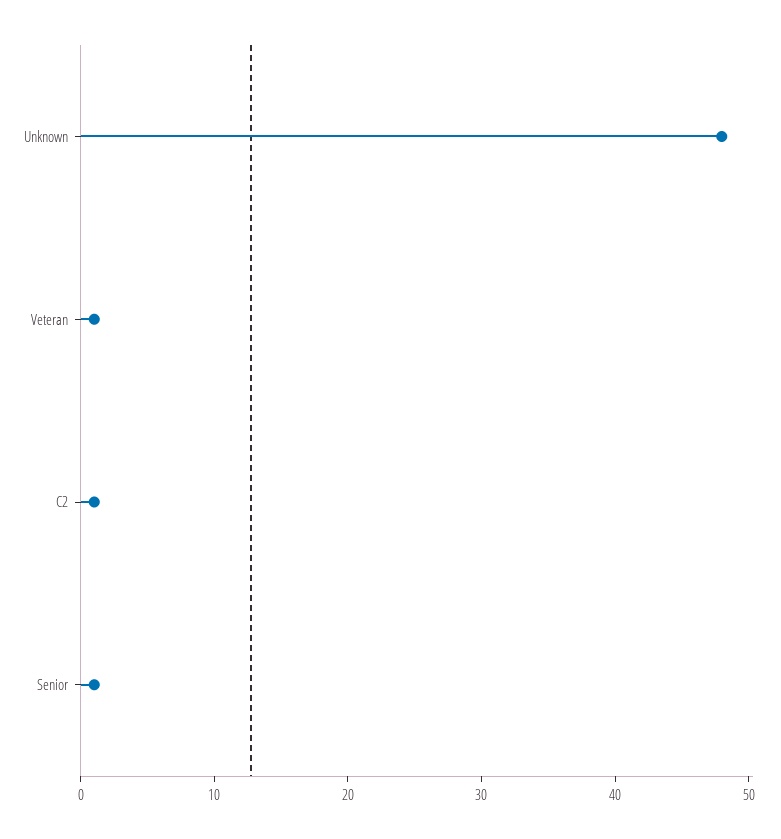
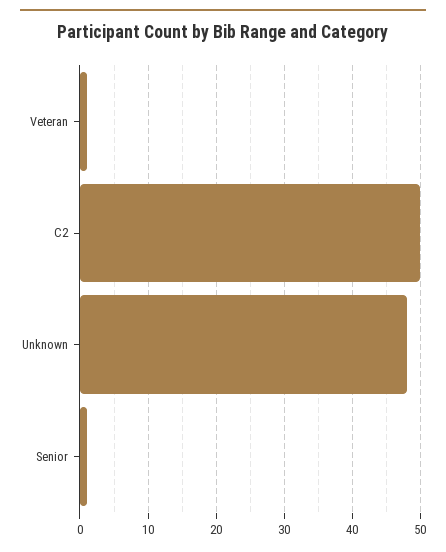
  {
    "Unknown": 48,
    "Veteran": 1,
-   "C2": 1,
+   "C2": 50,
    "Senior": 1
  }

